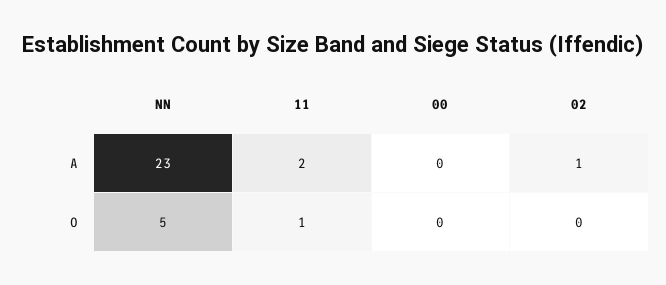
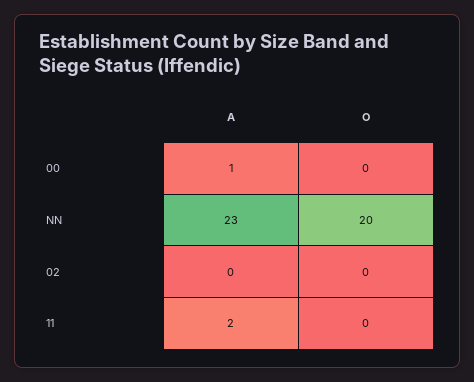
  {
    "NN": {
      "A": 23,
-     "O": 5
+     "O": 20
    },
    "11": {
      "A": 2,
-     "O": 1
+     "O": 0
    },
    "00": {
-     "A": 0,
+     "A": 1,
      "O": 0
    },
    "02": {
-     "A": 1,
+     "A": 0,
      "O": 0
    }
  }

